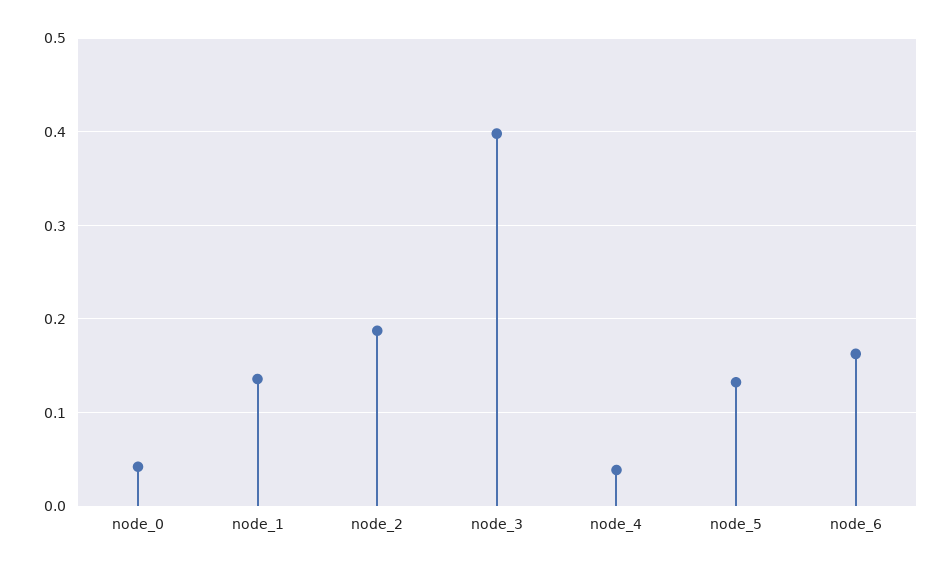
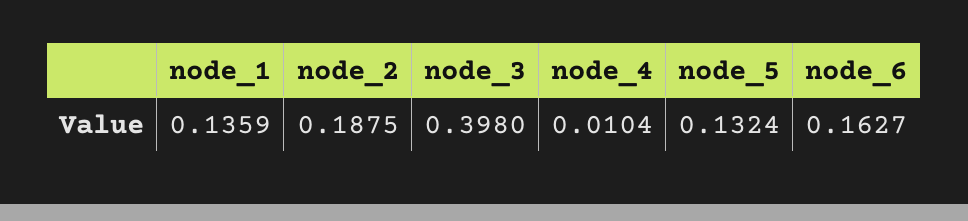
  {
-   "node_0": 0.04,
    "node_1": 0.1359,
    "node_2": 0.1875,
    "node_3": 0.398,
-   "node_4": 0.04,
+   "node_4": 0.0104,
    "node_5": 0.1324,
    "node_6": 0.1627
  }

